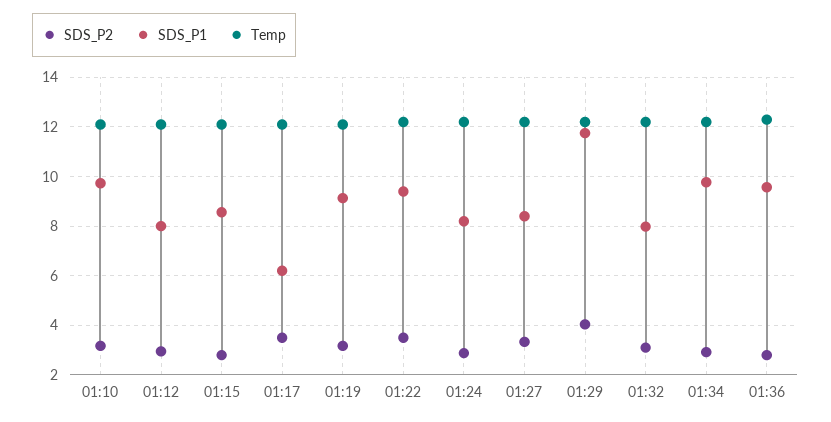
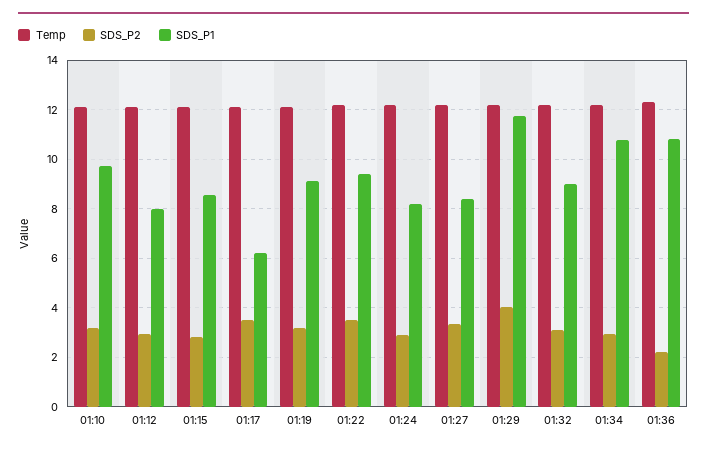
  {
    "SDS_P2": {
      "01:10": 3.25,
      "01:12": 3,
      "01:15": 2.75,
      "01:17": 3.5,
      "01:19": 3.25,
      "01:22": 3.5,
      "01:24": 3,
      "01:27": 3.25,
      "01:29": 4,
      "01:32": 3,
      "01:34": 3,
-     "01:36": 2.75
+     "01:36": 2.25
    },
    "SDS_P1": {
      "01:10": 9.75,
      "01:12": 8,
      "01:15": 8.5,
      "01:17": 6.25,
      "01:19": 9.25,
      "01:22": 9.5,
      "01:24": 8.25,
      "01:27": 8.5,
      "01:29": 11.75,
-     "01:32": 8,
+     "01:32": 9,
-     "01:34": 9.75,
+     "01:34": 10.75,
-     "01:36": 9.5
+     "01:36": 10.75
    },
    "Temp": {
      "01:10": 12,
      "01:12": 12,
      "01:15": 12,
      "01:17": 12,
      "01:19": 12,
      "01:22": 12.25,
      "01:24": 12.25,
      "01:27": 12.25,
      "01:29": 12.25,
      "01:32": 12.25,
      "01:34": 12.25,
      "01:36": 12.25
    }
  }

